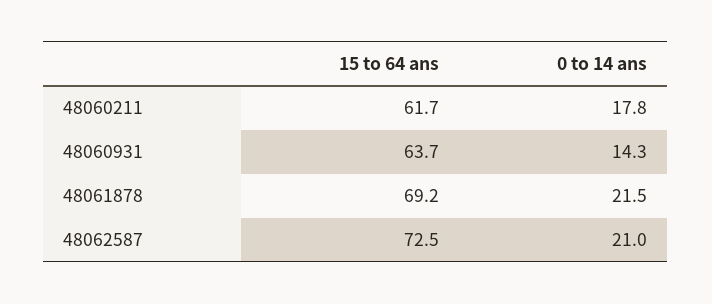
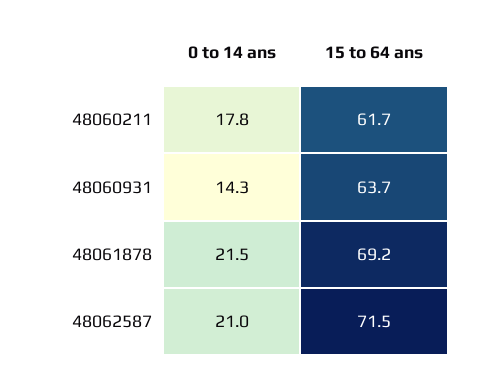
  {
    "15 to 64 ans": {
      "48060211": 61.7,
      "48060931": 63.7,
      "48061878": 69.2,
-     "48062587": 72.5
+     "48062587": 71.5
    },
    "0 to 14 ans": {
      "48060211": 17.8,
      "48060931": 14.3,
      "48061878": 21.5,
      "48062587": 21
    }
  }

